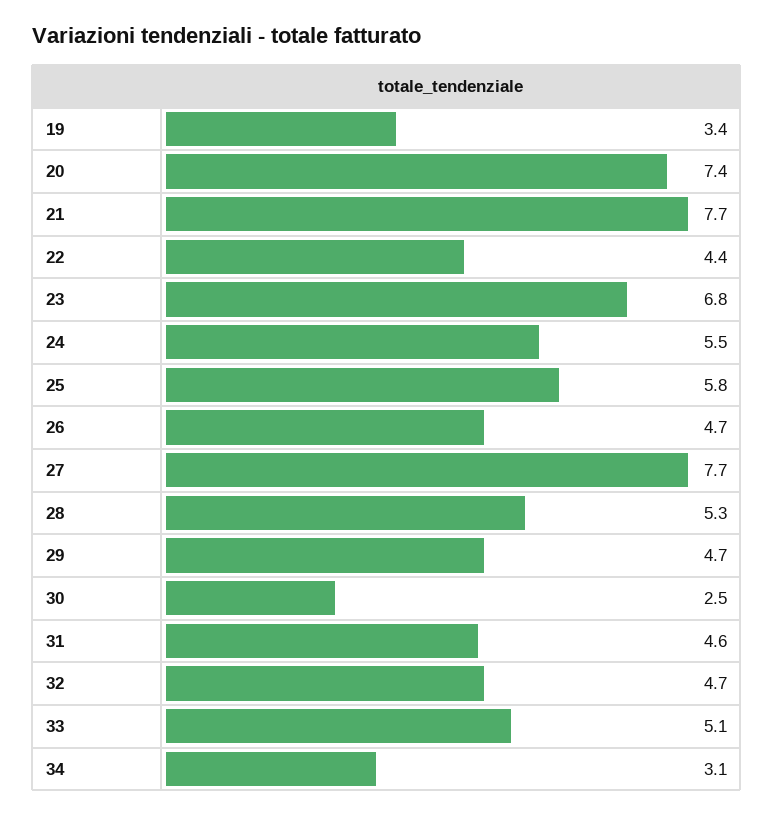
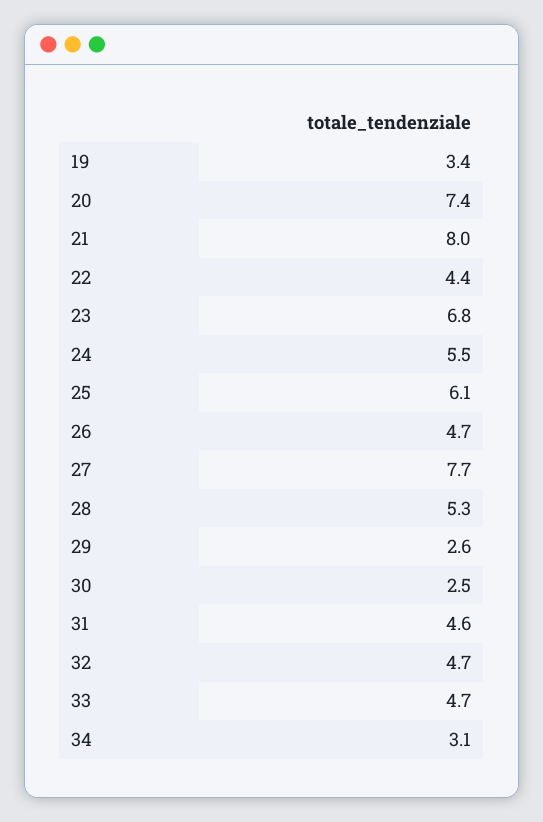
  {
    "19": 3.4,
    "20": 7.4,
-   "21": 7.7,
+   "21": 8,
    "22": 4.4,
    "23": 6.8,
    "24": 5.5,
-   "25": 5.8,
+   "25": 6.1,
    "26": 4.7,
    "27": 7.7,
    "28": 5.3,
-   "29": 4.7,
+   "29": 2.6,
    "30": 2.5,
    "31": 4.6,
    "32": 4.7,
-   "33": 5.1,
+   "33": 4.7,
    "34": 3.1
  }

